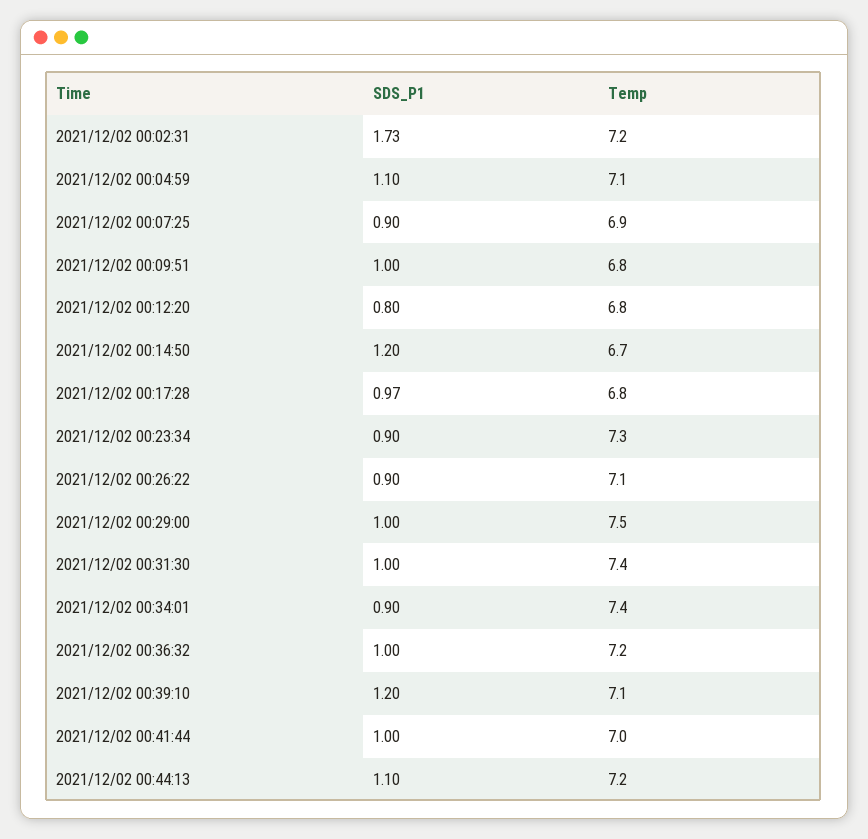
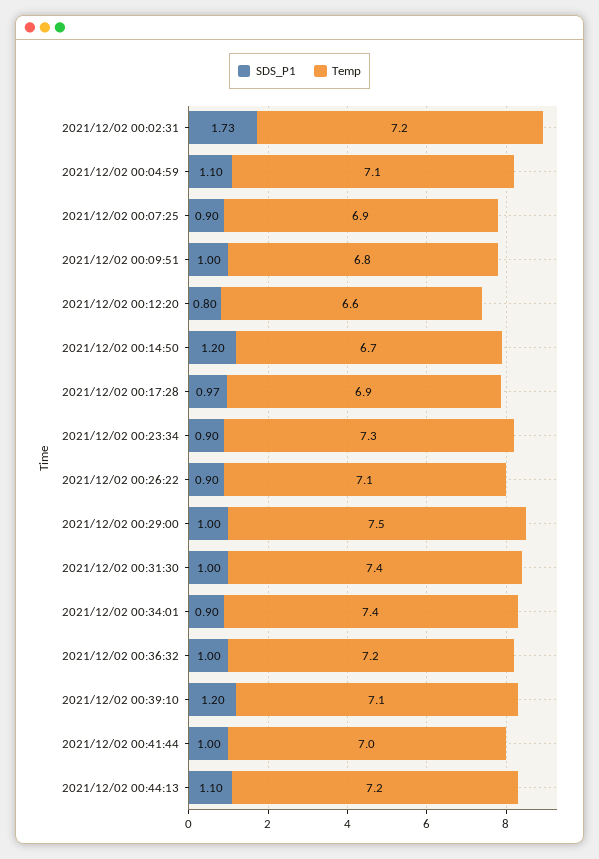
  {
    "SDS_P1": {
      "2021/12/02 00:02:31": 1.73,
      "2021/12/02 00:04:59": 1.1,
      "2021/12/02 00:07:25": 0.9,
      "2021/12/02 00:09:51": 1,
      "2021/12/02 00:12:20": 0.8,
      "2021/12/02 00:14:50": 1.2,
      "2021/12/02 00:17:28": 0.97,
      "2021/12/02 00:23:34": 0.9,
      "2021/12/02 00:26:22": 0.9,
      "2021/12/02 00:29:00": 1,
      "2021/12/02 00:31:30": 1,
      "2021/12/02 00:34:01": 0.9,
      "2021/12/02 00:36:32": 1,
      "2021/12/02 00:39:10": 1.2,
      "2021/12/02 00:41:44": 1,
      "2021/12/02 00:44:13": 1.1
    },
    "Temp": {
      "2021/12/02 00:02:31": 7.2,
      "2021/12/02 00:04:59": 7.1,
      "2021/12/02 00:07:25": 6.9,
      "2021/12/02 00:09:51": 6.8,
-     "2021/12/02 00:12:20": 6.8,
+     "2021/12/02 00:12:20": 6.6,
      "2021/12/02 00:14:50": 6.7,
-     "2021/12/02 00:17:28": 6.8,
+     "2021/12/02 00:17:28": 6.9,
      "2021/12/02 00:23:34": 7.3,
      "2021/12/02 00:26:22": 7.1,
      "2021/12/02 00:29:00": 7.5,
      "2021/12/02 00:31:30": 7.4,
      "2021/12/02 00:34:01": 7.4,
      "2021/12/02 00:36:32": 7.2,
      "2021/12/02 00:39:10": 7.1,
      "2021/12/02 00:41:44": 7,
      "2021/12/02 00:44:13": 7.2
    }
  }

